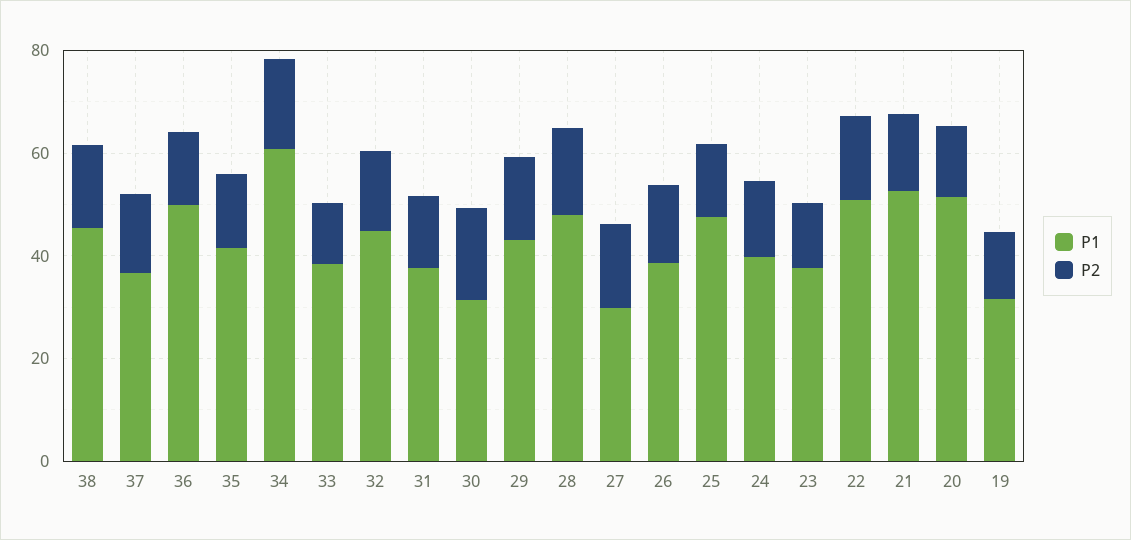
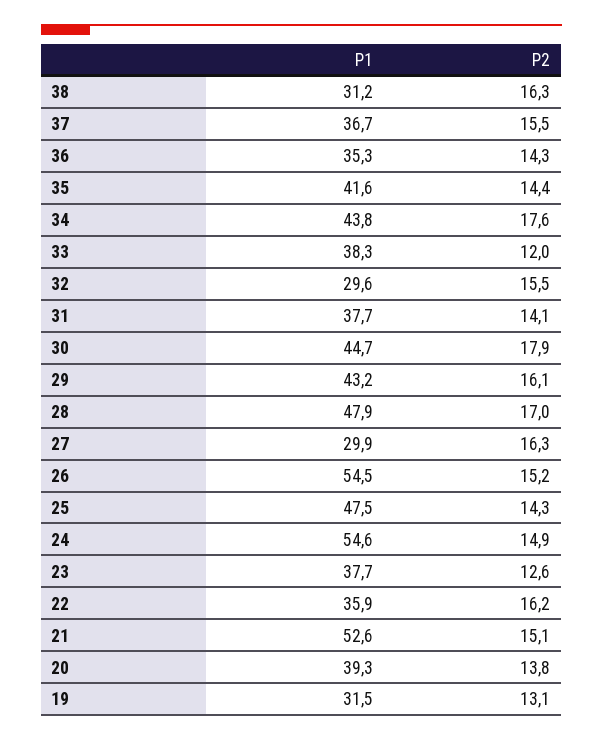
  {
    "P1": {
-     "38": 45,
+     "38": 31.2,
      "37": 36.7,
-     "36": 50,
+     "36": 35.3,
      "35": 41.6,
-     "34": 60,
+     "34": 43.8,
      "33": 38.3,
-     "32": 45,
+     "32": 29.6,
      "31": 37.7,
-     "30": 30,
+     "30": 44.7,
      "29": 43.2,
      "28": 47.9,
      "27": 29.9,
-     "26": 40,
+     "26": 54.5,
      "25": 47.5,
-     "24": 40,
+     "24": 54.6,
      "23": 37.7,
-     "22": 50,
+     "22": 35.9,
      "21": 52.6,
-     "20": 50,
+     "20": 39.3,
      "19": 31.5
    },
    "P2": {
      "38": 16.3,
      "37": 15.5,
      "36": 14.3,
      "35": 14.4,
      "34": 17.6,
      "33": 12,
      "32": 15.5,
      "31": 14.1,
      "30": 17.9,
      "29": 16.1,
      "28": 17,
      "27": 16.3,
      "26": 15.2,
      "25": 14.3,
      "24": 14.9,
      "23": 12.6,
      "22": 16.2,
      "21": 15.1,
      "20": 13.8,
      "19": 13.1
    }
  }

